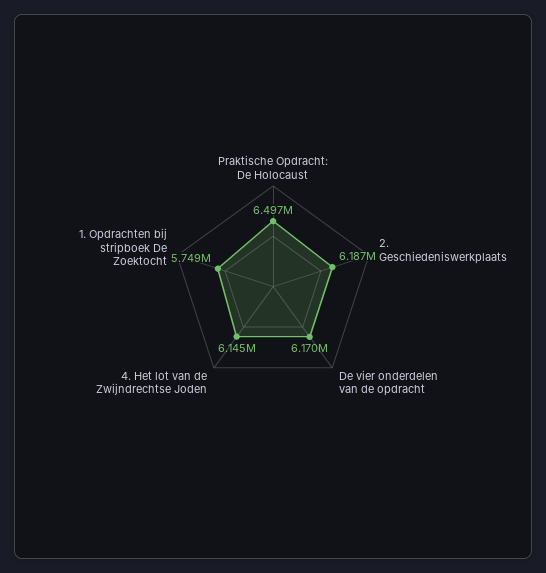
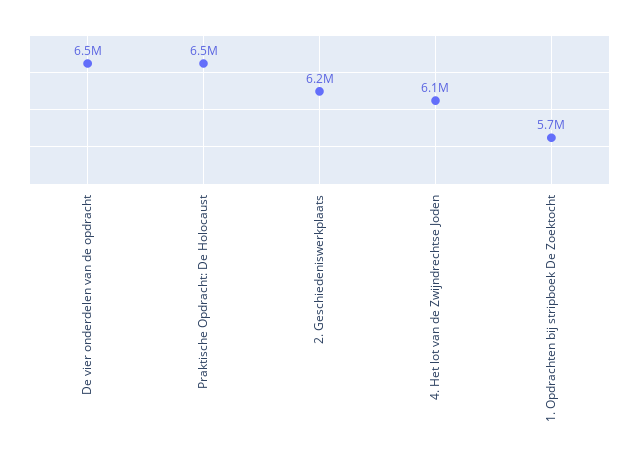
  {
    "Praktische Opdracht: De Holocaust": 6497000,
    "2. Geschiedeniswerkplaats": 6187000,
-   "De vier onderdelen van de opdracht": 6170000,
+   "De vier onderdelen van de opdracht": 6500000,
    "4. Het lot van de Zwijndrechtse Joden": 6145000,
    "1. Opdrachten bij stripboek De Zoektocht": 5749000
  }

